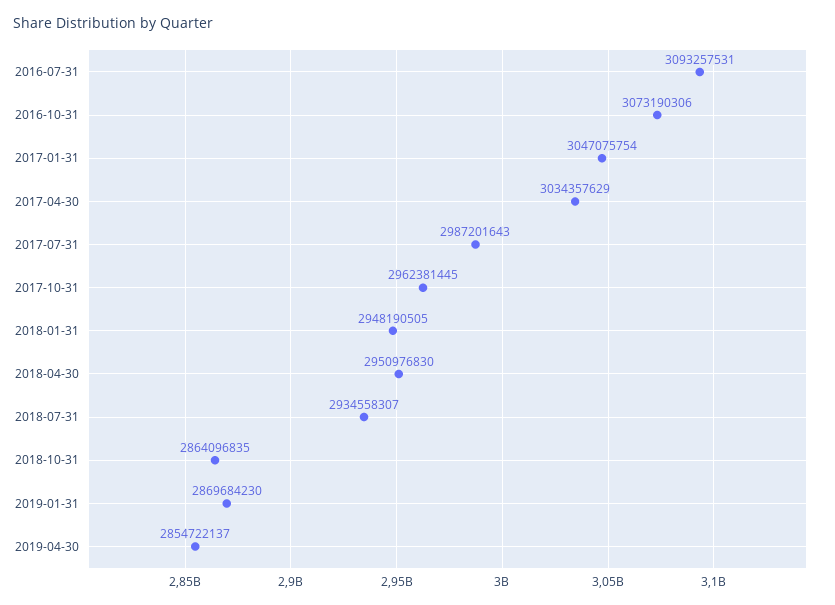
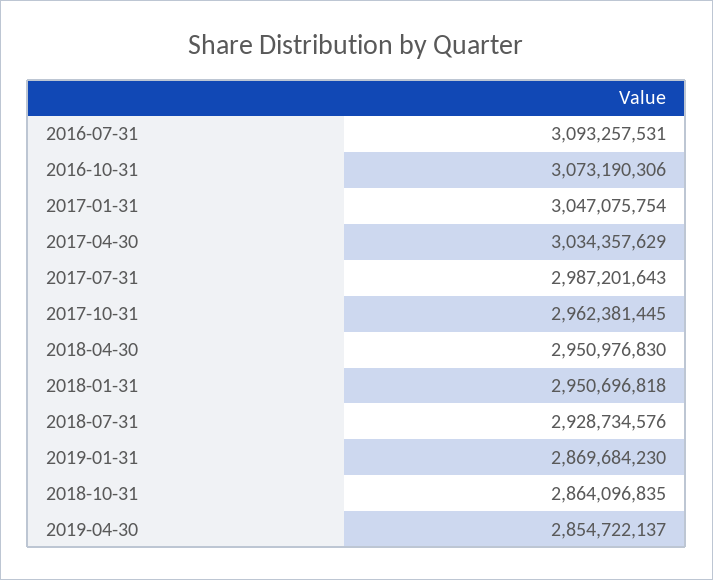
  {
    "2016-07-31": 3093257531,
    "2016-10-31": 3073190306,
    "2017-01-31": 3047075754,
    "2017-04-30": 3034357629,
    "2017-07-31": 2987201643,
    "2017-10-31": 2962381445,
-   "2018-01-31": 2948190505,
+   "2018-01-31": 2950696818,
    "2018-04-30": 2950976830,
-   "2018-07-31": 2934558307,
+   "2018-07-31": 2928734576,
    "2018-10-31": 2864096835,
    "2019-01-31": 2869684230,
    "2019-04-30": 2854722137
  }

